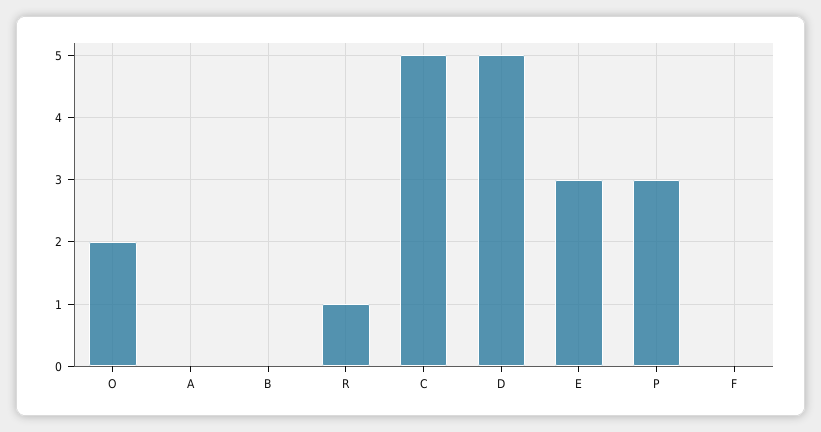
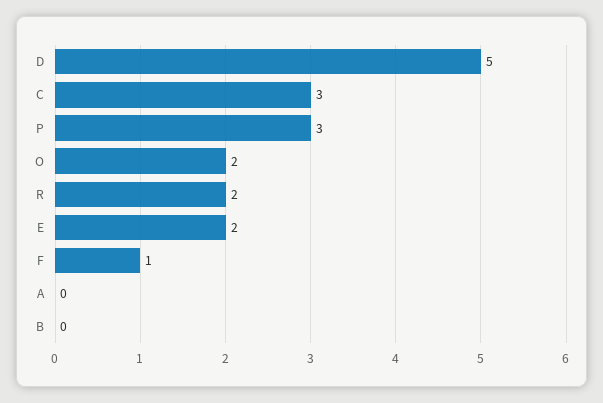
  {
    "O": 2,
    "A": 0,
    "B": 0,
-   "R": 1,
+   "R": 2,
-   "C": 5,
+   "C": 3,
    "D": 5,
-   "E": 3,
+   "E": 2,
    "P": 3,
-   "F": 0
+   "F": 1
  }

